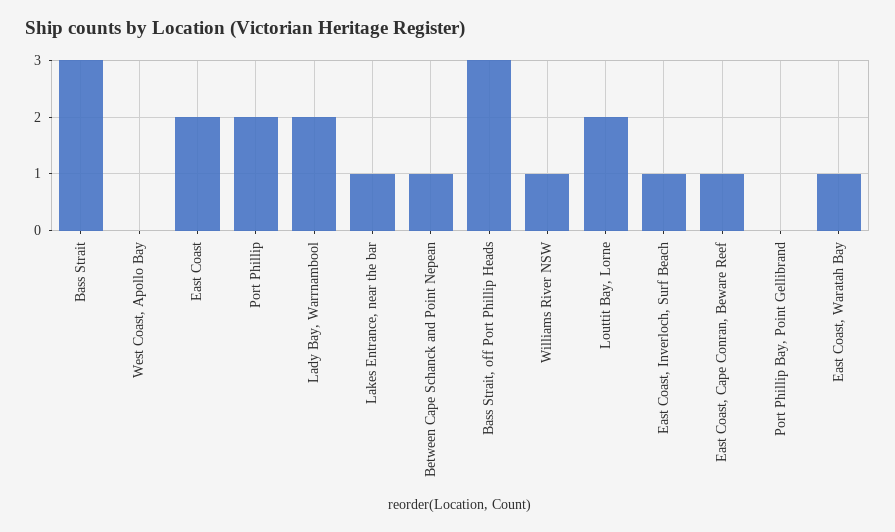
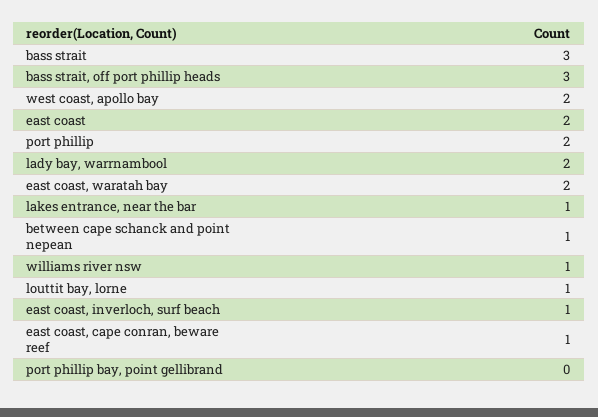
  {
    "Bass Strait": 3,
-   "West Coast, Apollo Bay": 0,
+   "West Coast, Apollo Bay": 2,
    "East Coast": 2,
    "Port Phillip": 2,
    "Lady Bay, Warrnambool": 2,
    "Lakes Entrance, near the bar": 1,
    "Between Cape Schanck and Point Nepean": 1,
    "Bass Strait, off Port Phillip Heads": 3,
    "Williams River NSW": 1,
-   "Louttit Bay, Lorne": 2,
+   "Louttit Bay, Lorne": 1,
    "East Coast, Inverloch, Surf Beach": 1,
    "East Coast, Cape Conran, Beware Reef": 1,
    "Port Phillip Bay, Point Gellibrand": 0,
-   "East Coast, Waratah Bay": 1
+   "East Coast, Waratah Bay": 2
  }

